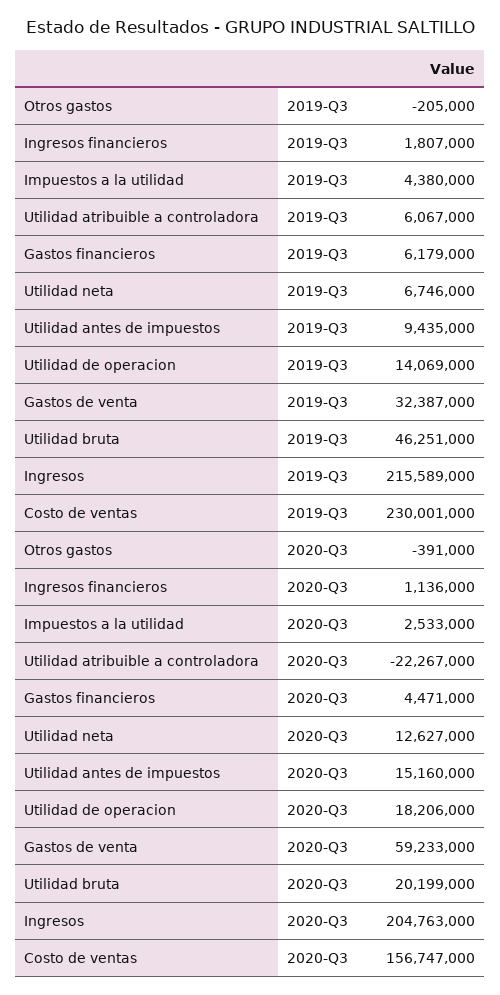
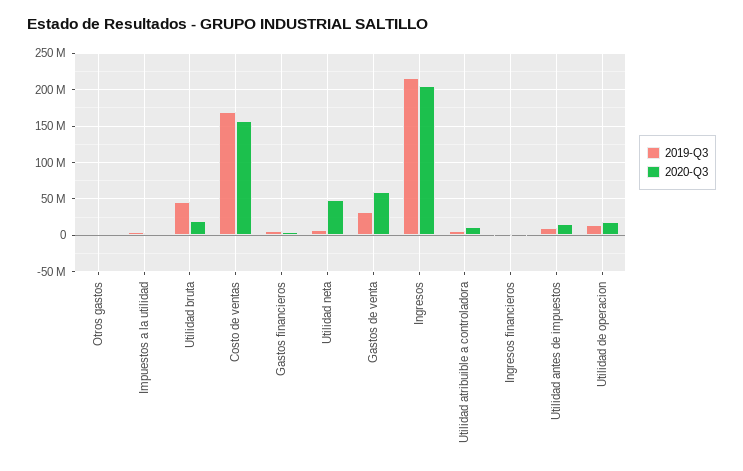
  {
    "2019-Q3": {
      "Otros gastos": -205000,
      "Ingresos financieros": 1807000,
      "Impuestos a la utilidad": 4380000,
      "Utilidad atribuible a controladora": 6067000,
      "Gastos financieros": 6179000,
      "Utilidad neta": 6746000,
      "Utilidad antes de impuestos": 9435000,
      "Utilidad de operacion": 14069000,
      "Gastos de venta": 32387000,
      "Utilidad bruta": 46251000,
      "Ingresos": 215589000,
-     "Costo de ventas": 230001000
+     "Costo de ventas": 170000000
    },
    "2020-Q3": {
      "Otros gastos": -391000,
      "Ingresos financieros": 1136000,
      "Impuestos a la utilidad": 2533000,
-     "Utilidad atribuible a controladora": -22267000,
+     "Utilidad atribuible a controladora": 10000000,
      "Gastos financieros": 4471000,
-     "Utilidad neta": 12627000,
+     "Utilidad neta": 50000000,
      "Utilidad antes de impuestos": 15160000,
      "Utilidad de operacion": 18206000,
      "Gastos de venta": 59233000,
      "Utilidad bruta": 20199000,
      "Ingresos": 204763000,
      "Costo de ventas": 156747000
    }
  }

